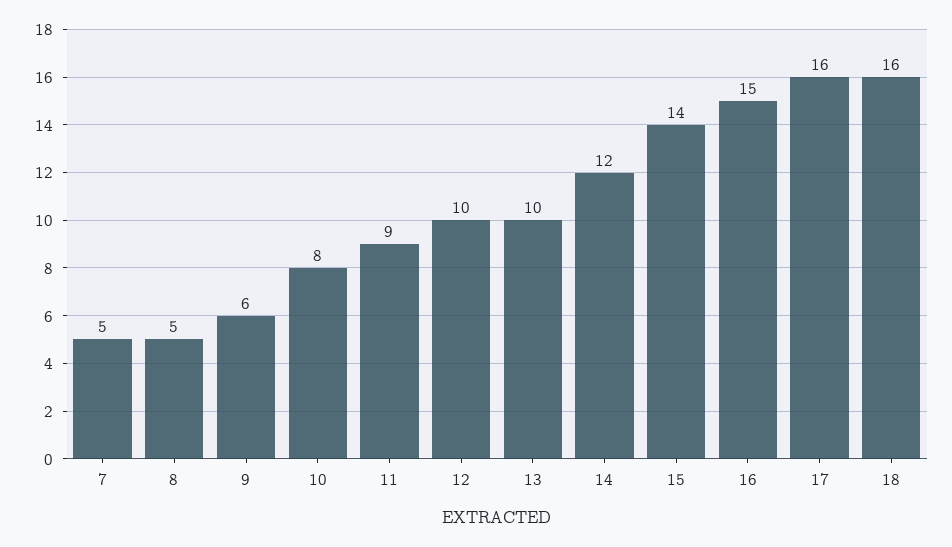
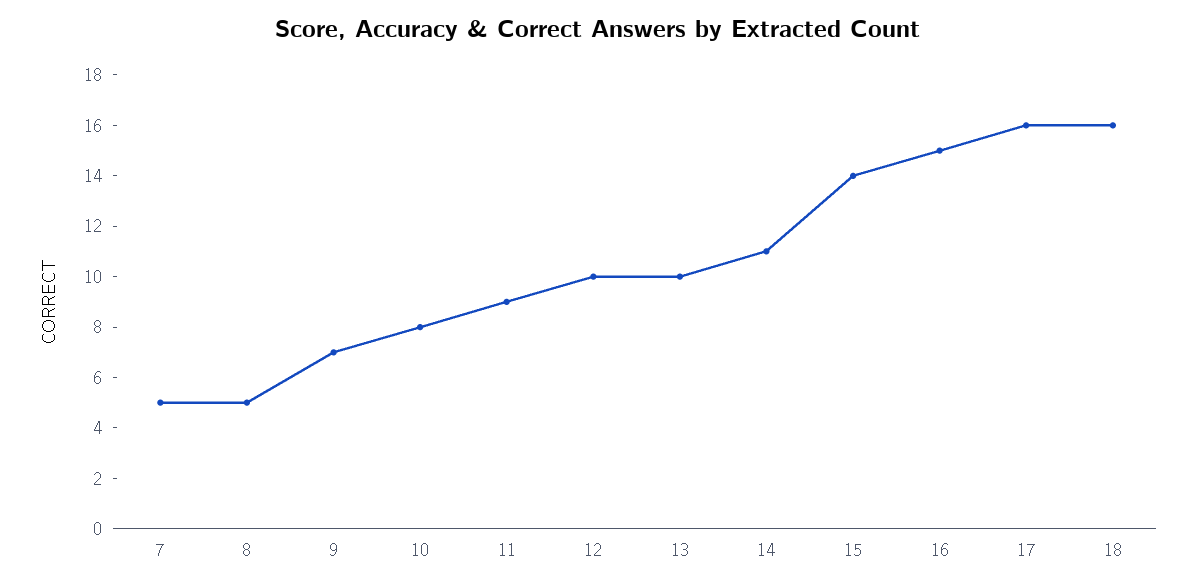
  {
    "7": 5,
    "8": 5,
-   "9": 6,
+   "9": 7,
    "10": 8,
    "11": 9,
    "12": 10,
    "13": 10,
-   "14": 12,
+   "14": 11,
    "15": 14,
    "16": 15,
    "17": 16,
    "18": 16
  }

